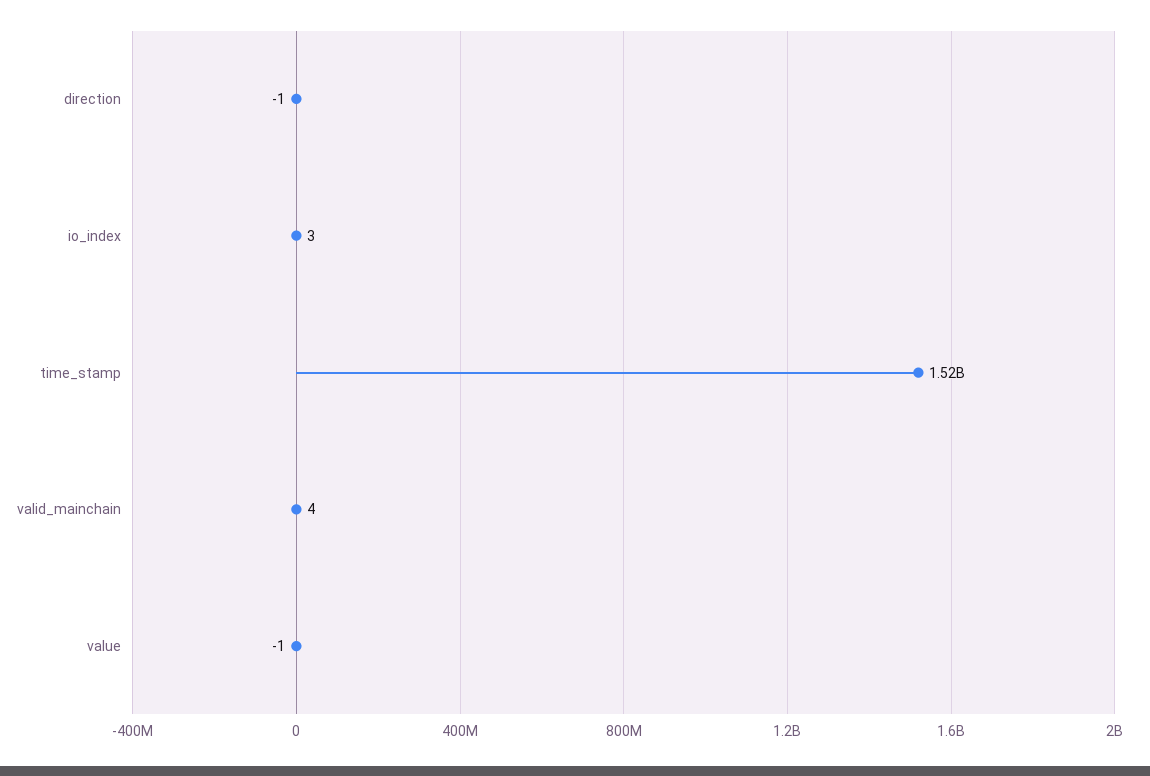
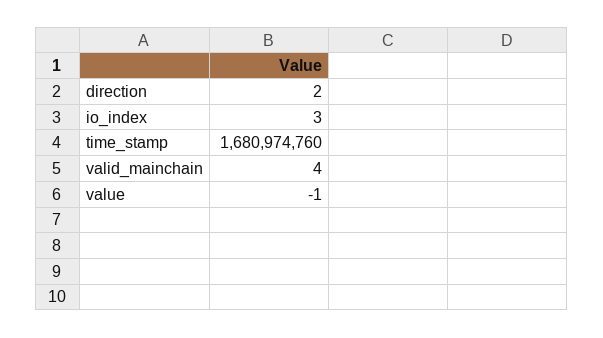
  {
-   "direction": -1,
+   "direction": 2,
    "io_index": 3,
-   "time_stamp": 1520000000,
+   "time_stamp": 1680974760,
    "valid_mainchain": 4,
    "value": -1
  }

